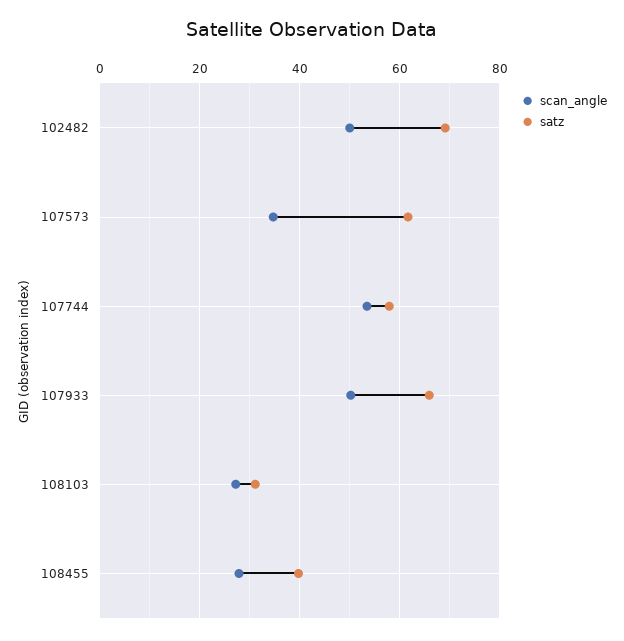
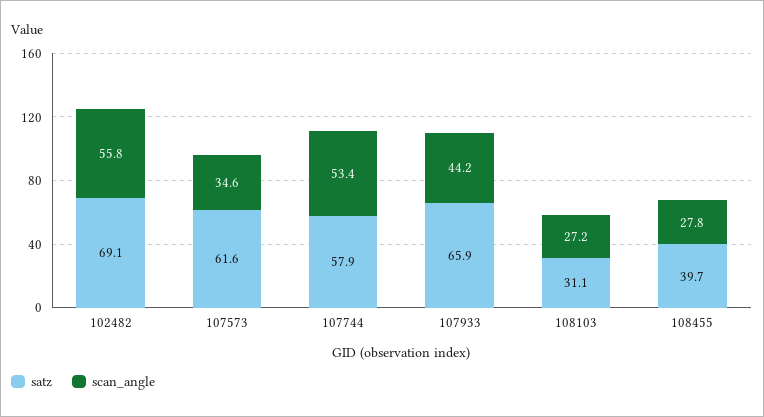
  {
    "scan_angle": {
-     "102482": 50,
+     "102482": 55.8,
      "107573": 34.6,
      "107744": 53.4,
-     "107933": 50,
+     "107933": 44.2,
      "108103": 27.2,
      "108455": 27.8
    },
    "satz": {
      "102482": 69.1,
      "107573": 61.6,
      "107744": 57.9,
      "107933": 65.9,
      "108103": 31.1,
      "108455": 39.7
    }
  }

